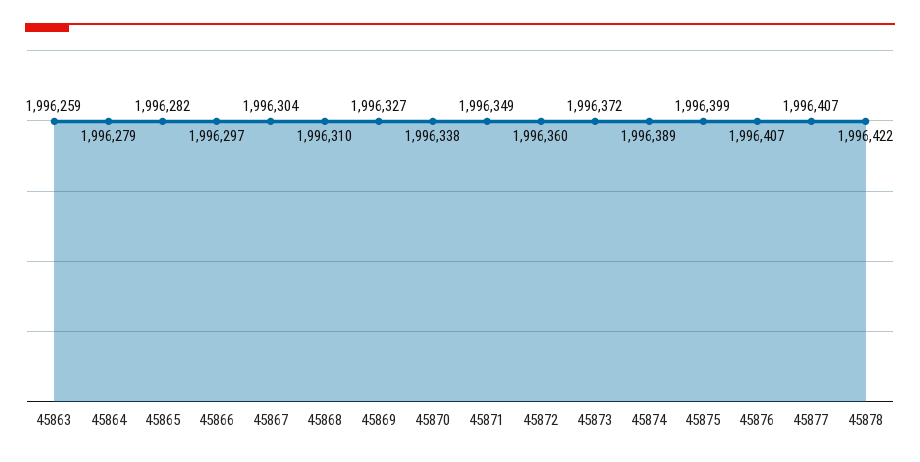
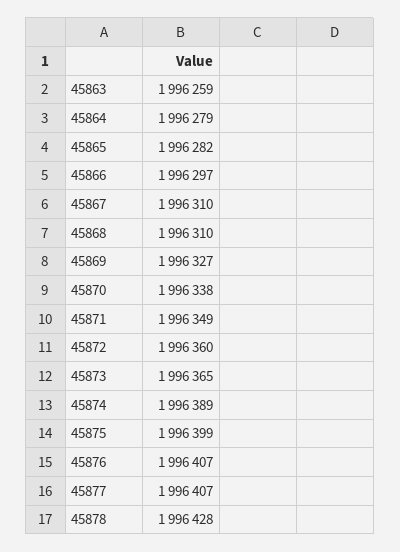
  {
    "45863": 1996259,
    "45864": 1996279,
    "45865": 1996282,
    "45866": 1996297,
-   "45867": 1996304,
+   "45867": 1996310,
    "45868": 1996310,
    "45869": 1996327,
    "45870": 1996338,
    "45871": 1996349,
    "45872": 1996360,
-   "45873": 1996372,
+   "45873": 1996365,
    "45874": 1996389,
    "45875": 1996399,
    "45876": 1996407,
    "45877": 1996407,
-   "45878": 1996422
+   "45878": 1996428
  }

